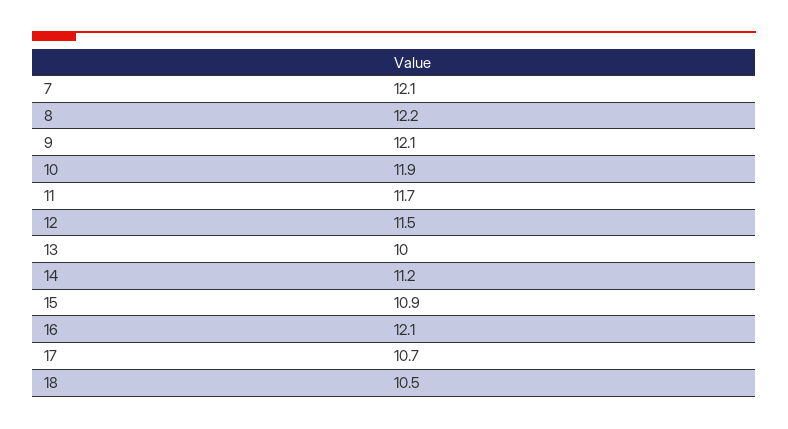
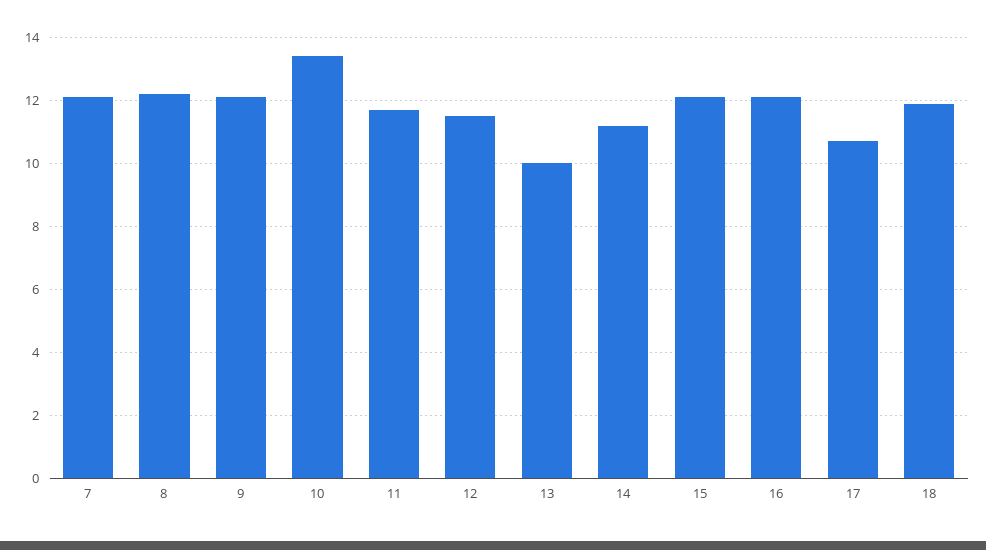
  {
    "7": 12.1,
    "8": 12.2,
    "9": 12.1,
-   "10": 11.9,
+   "10": 13.5,
    "11": 11.7,
    "12": 11.5,
    "13": 10,
    "14": 11.2,
-   "15": 10.9,
+   "15": 12,
    "16": 12.1,
    "17": 10.7,
-   "18": 10.5
+   "18": 12
  }

